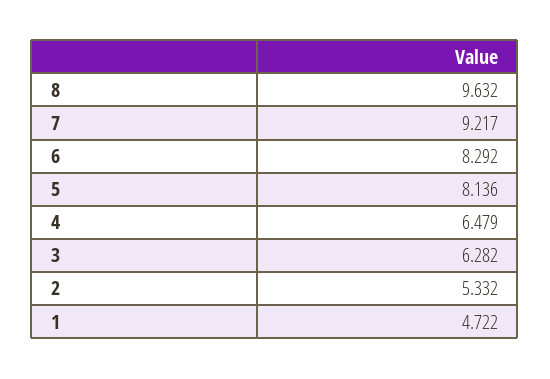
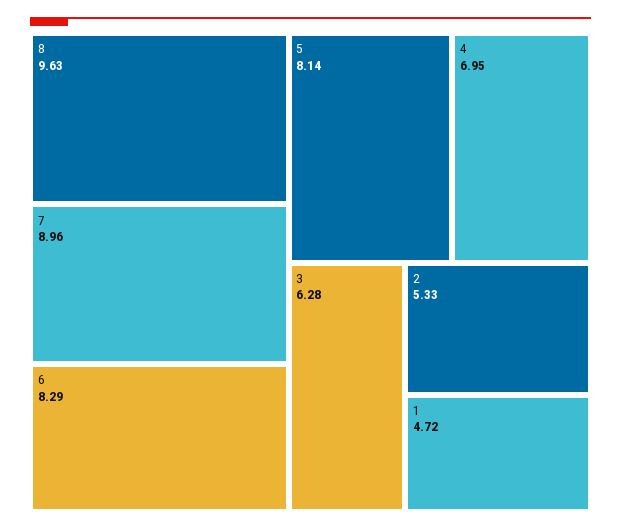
  {
    "8": 9.632,
-   "7": 9.217,
+   "7": 8.96,
    "6": 8.292,
    "5": 8.136,
-   "4": 6.479,
+   "4": 6.95,
    "3": 6.282,
    "2": 5.332,
    "1": 4.722
  }

